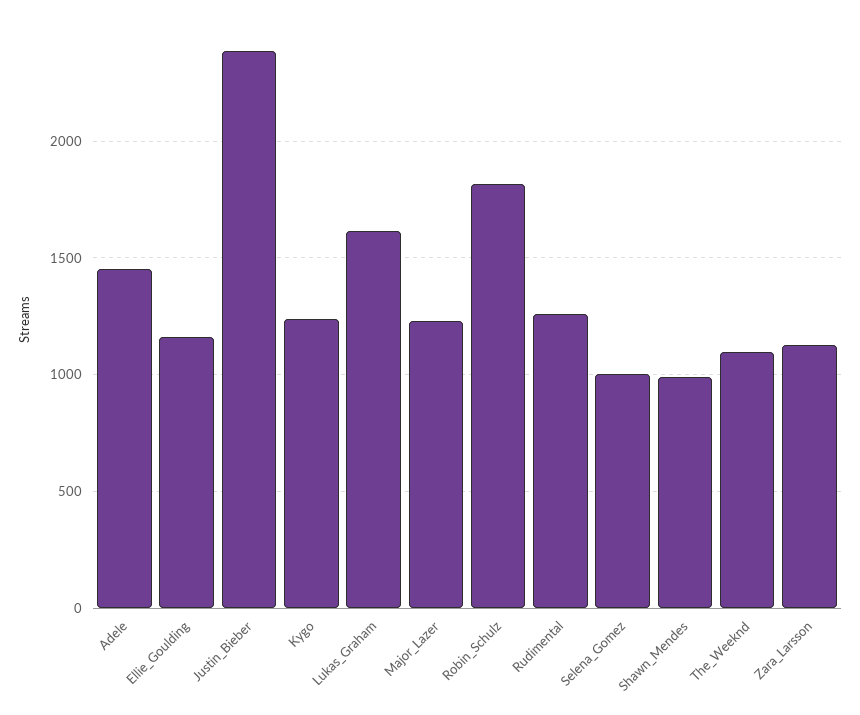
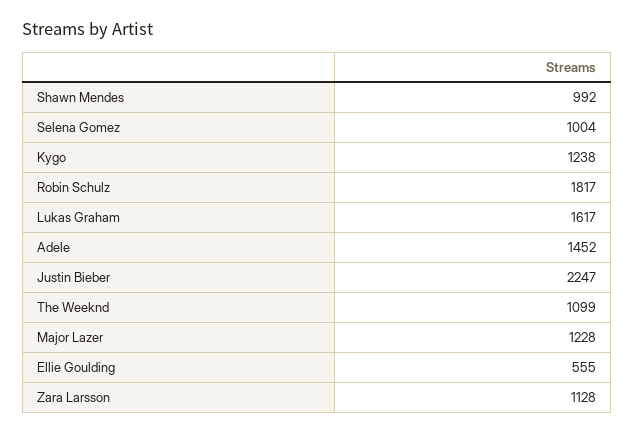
  {
    "Adele": 1452,
-   "Ellie_Goulding": 1150,
+   "Ellie_Goulding": 555,
-   "Justin_Bieber": 2400,
+   "Justin_Bieber": 2247,
    "Kygo": 1238,
    "Lukas_Graham": 1617,
    "Major_Lazer": 1228,
    "Robin_Schulz": 1817,
-   "Rudimental": 1250,
    "Selena_Gomez": 1004,
    "Shawn_Mendes": 992,
    "The_Weeknd": 1099,
    "Zara_Larsson": 1128
  }

